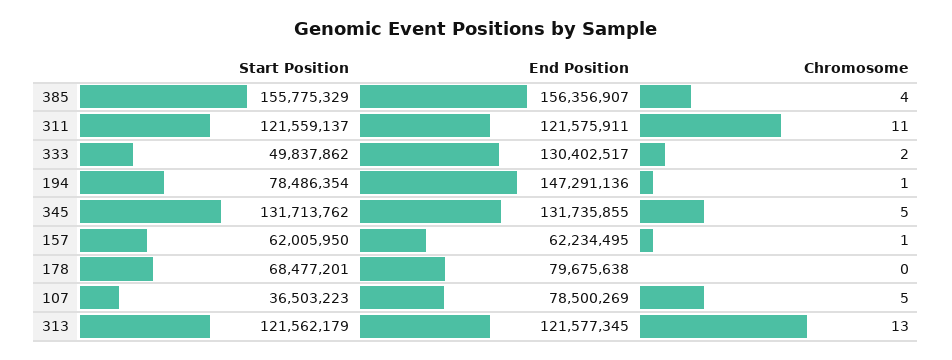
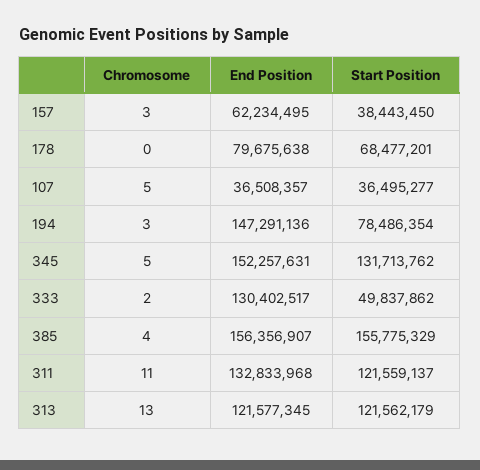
  {
    "Start Position": {
      "385": 155775329,
      "311": 121559137,
      "333": 49837862,
      "194": 78486354,
      "345": 131713762,
-     "157": 62005950,
+     "157": 38443450,
      "178": 68477201,
-     "107": 36503223,
+     "107": 36495277,
      "313": 121562179
    },
    "End Position": {
      "385": 156356907,
-     "311": 121575911,
+     "311": 132833968,
      "333": 130402517,
      "194": 147291136,
-     "345": 131735855,
+     "345": 152257631,
      "157": 62234495,
      "178": 79675638,
-     "107": 78500269,
+     "107": 36508357,
      "313": 121577345
    },
    "Chromosome": {
      "385": 4,
      "311": 11,
      "333": 2,
-     "194": 1,
+     "194": 3,
      "345": 5,
-     "157": 1,
+     "157": 3,
      "178": 0,
      "107": 5,
      "313": 13
    }
  }

